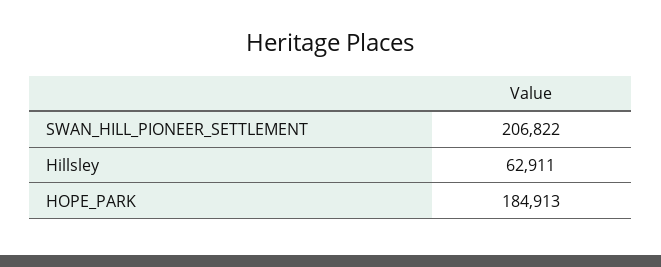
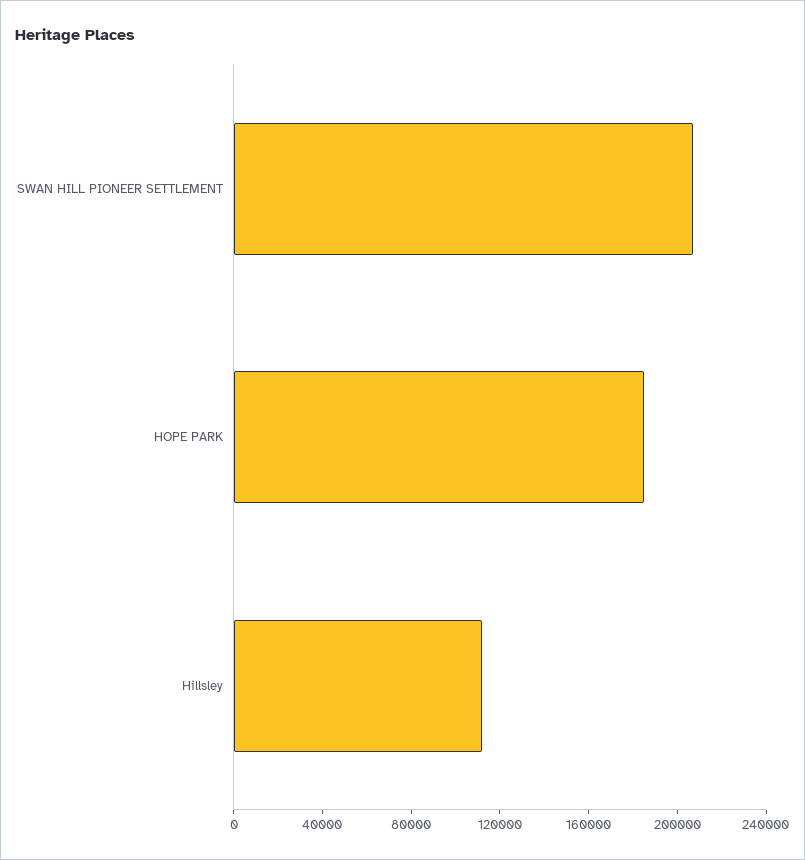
  {
    "SWAN_HILL_PIONEER_SETTLEMENT": 206822,
-   "Hillsley": 62911,
+   "Hillsley": 110000,
    "HOPE_PARK": 184913
  }

